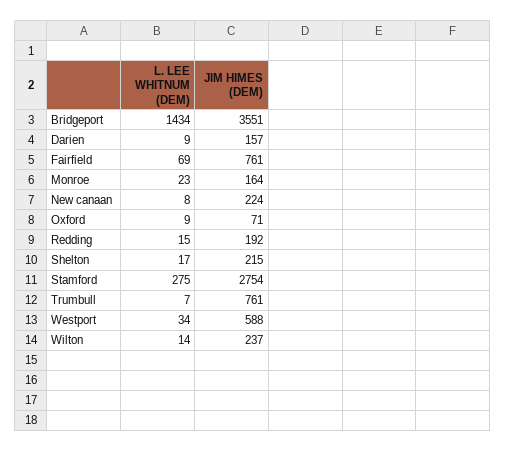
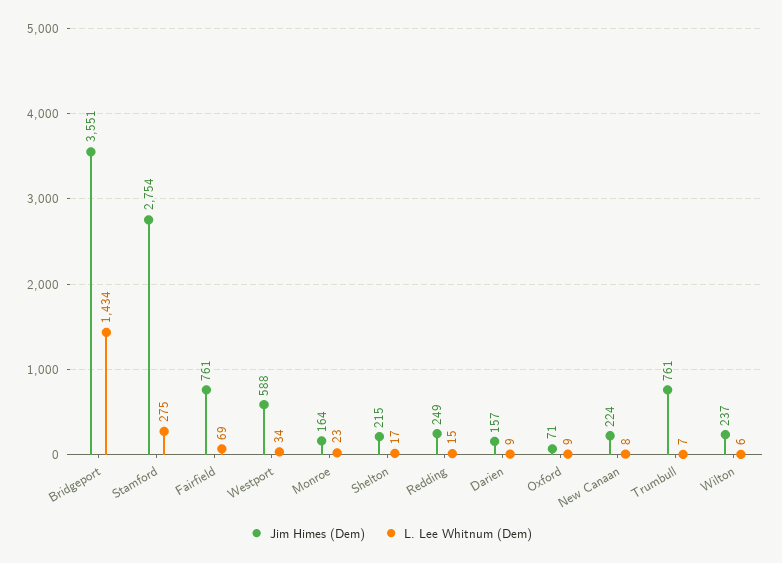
  {
    "L. LEE WHITNUM (DEM)": {
      "Bridgeport": 1434,
      "Darien": 9,
      "Fairfield": 69,
      "Monroe": 23,
      "New canaan": 8,
      "Oxford": 9,
      "Redding": 15,
      "Shelton": 17,
      "Stamford": 275,
      "Trumbull": 7,
      "Westport": 34,
-     "Wilton": 14
+     "Wilton": 6
    },
    "JIM HIMES (DEM)": {
      "Bridgeport": 3551,
      "Darien": 157,
      "Fairfield": 761,
      "Monroe": 164,
      "New canaan": 224,
      "Oxford": 71,
-     "Redding": 192,
+     "Redding": 249,
      "Shelton": 215,
      "Stamford": 2754,
      "Trumbull": 761,
      "Westport": 588,
      "Wilton": 237
    }
  }

